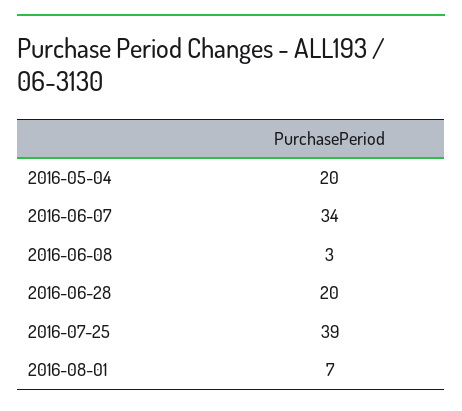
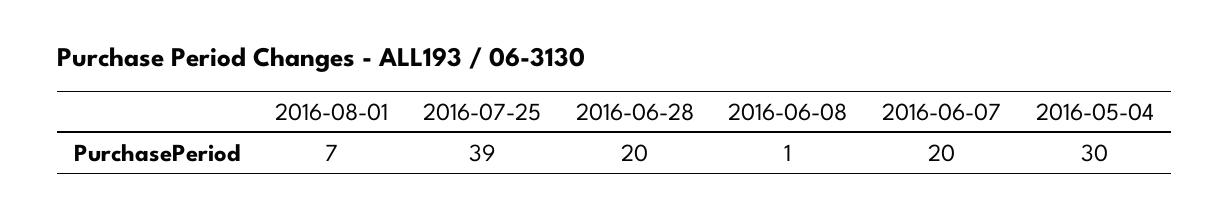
  {
-   "2016-05-04": 20,
+   "2016-05-04": 30,
-   "2016-06-07": 34,
+   "2016-06-07": 20,
-   "2016-06-08": 3,
+   "2016-06-08": 1,
    "2016-06-28": 20,
    "2016-07-25": 39,
    "2016-08-01": 7
  }

